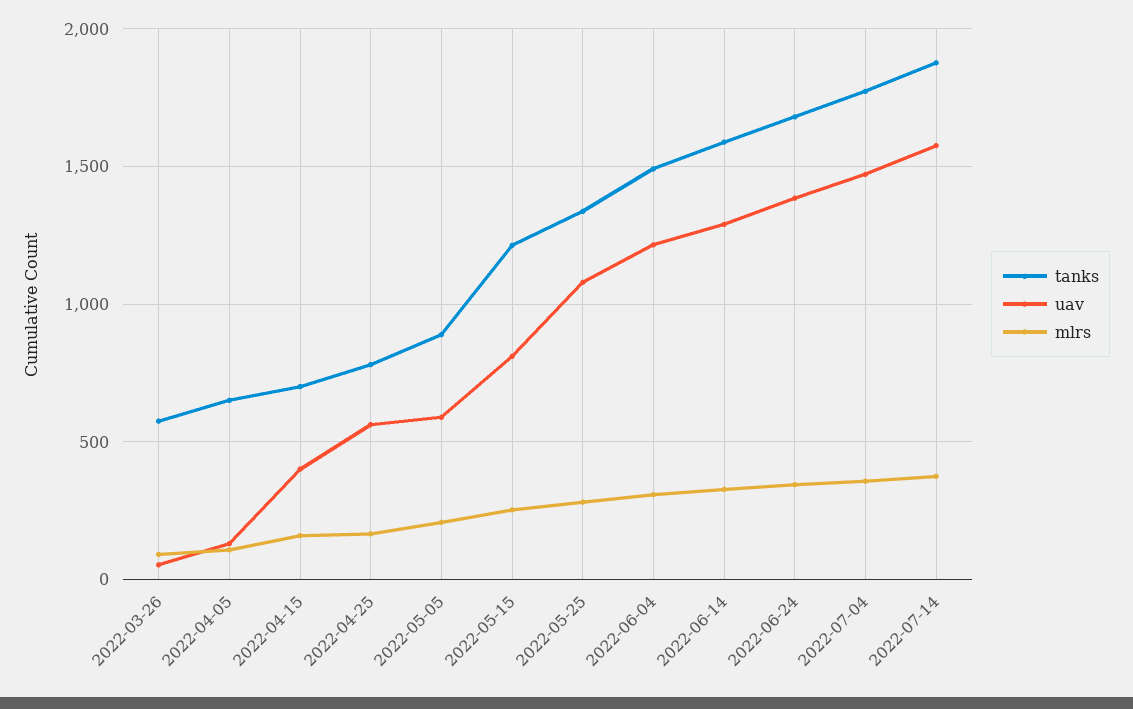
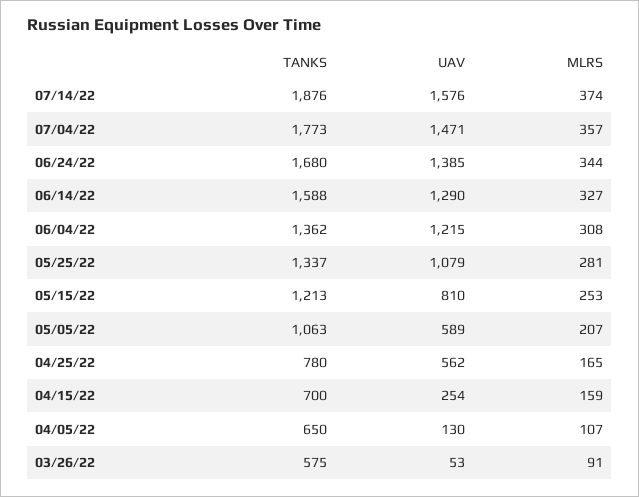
  {
    "tanks": {
      "2022-03-26": 575,
      "2022-04-05": 650,
      "2022-04-15": 700,
      "2022-04-25": 780,
-     "2022-05-05": 900,
+     "2022-05-05": 1063,
      "2022-05-15": 1213,
      "2022-05-25": 1337,
-     "2022-06-04": 1500,
+     "2022-06-04": 1362,
      "2022-06-14": 1588,
      "2022-06-24": 1680,
      "2022-07-04": 1773,
      "2022-07-14": 1876
    },
    "uav": {
      "2022-03-26": 53,
      "2022-04-05": 130,
-     "2022-04-15": 400,
+     "2022-04-15": 254,
      "2022-04-25": 562,
      "2022-05-05": 589,
      "2022-05-15": 810,
      "2022-05-25": 1079,
      "2022-06-04": 1215,
      "2022-06-14": 1290,
      "2022-06-24": 1385,
      "2022-07-04": 1471,
      "2022-07-14": 1576
    },
    "mlrs": {
      "2022-03-26": 91,
      "2022-04-05": 107,
      "2022-04-15": 159,
      "2022-04-25": 165,
      "2022-05-05": 207,
      "2022-05-15": 253,
      "2022-05-25": 281,
      "2022-06-04": 308,
      "2022-06-14": 327,
      "2022-06-24": 344,
      "2022-07-04": 357,
      "2022-07-14": 374
    }
  }

